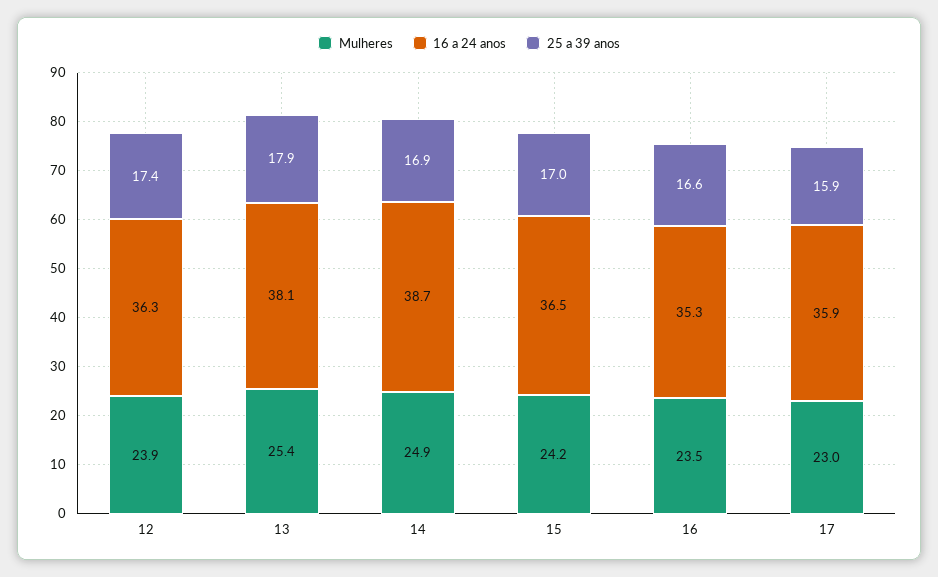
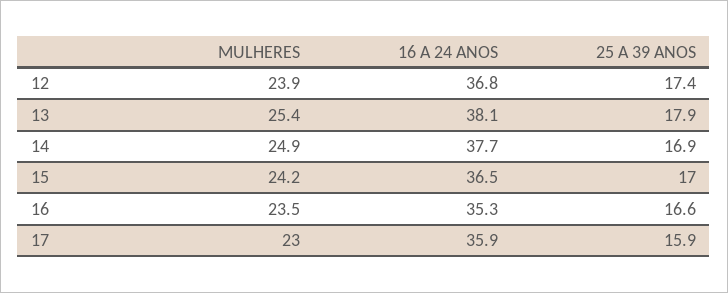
  {
    "Mulheres": {
      "12": 23.9,
      "13": 25.4,
      "14": 24.9,
      "15": 24.2,
      "16": 23.5,
      "17": 23
    },
    "16 a 24 anos": {
-     "12": 36.3,
+     "12": 36.8,
      "13": 38.1,
-     "14": 38.7,
+     "14": 37.7,
      "15": 36.5,
      "16": 35.3,
      "17": 35.9
    },
    "25 a 39 anos": {
      "12": 17.4,
      "13": 17.9,
      "14": 16.9,
      "15": 17,
      "16": 16.6,
      "17": 15.9
    }
  }

